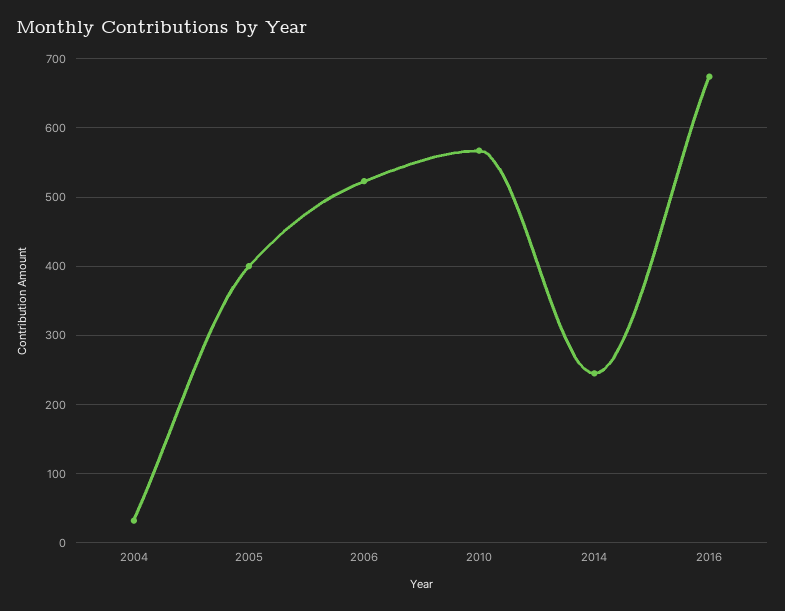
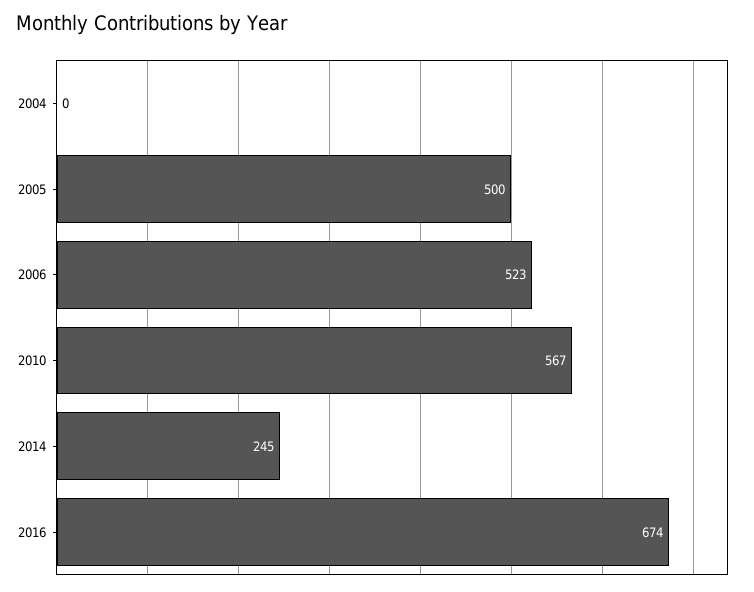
  {
-   "2004": 30,
+   "2004": 0,
-   "2005": 400,
+   "2005": 500,
    "2006": 523,
    "2010": 567,
    "2014": 245,
    "2016": 674
  }

